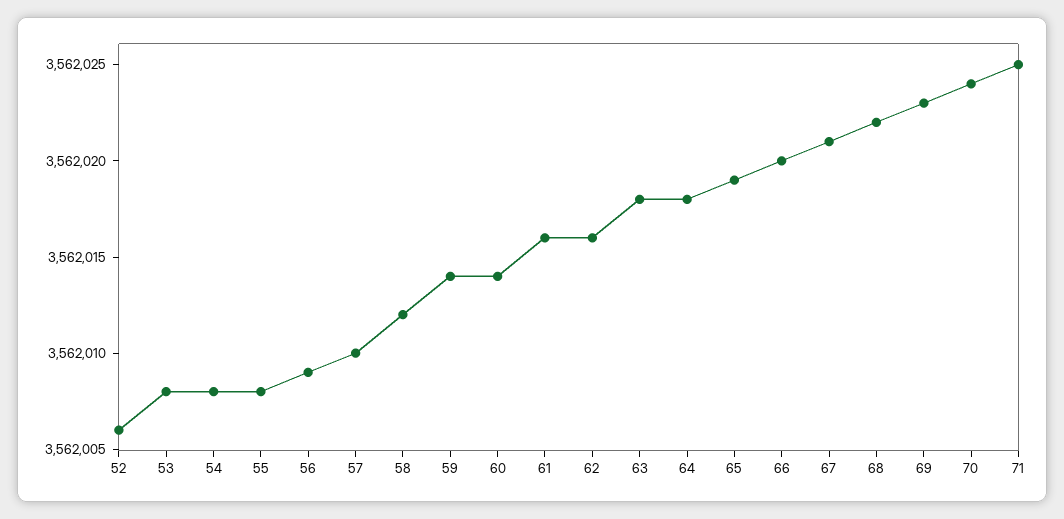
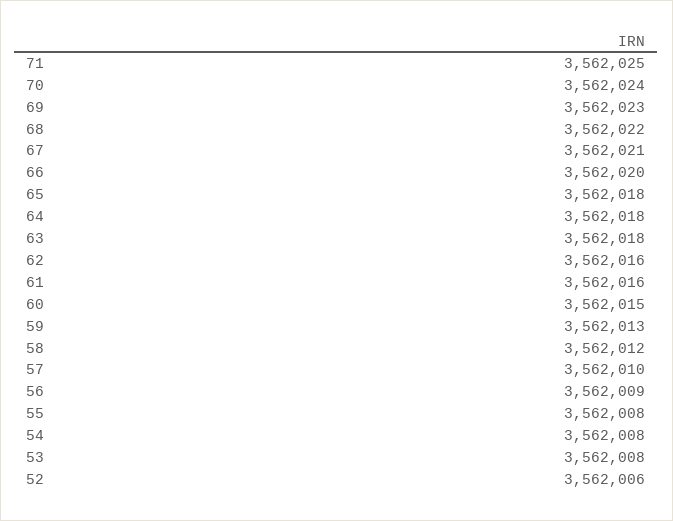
  {
    "52": 3562006,
    "53": 3562008,
    "54": 3562008,
    "55": 3562008,
    "56": 3562009,
    "57": 3562010,
    "58": 3562012,
-   "59": 3562014,
+   "59": 3562013,
-   "60": 3562014,
+   "60": 3562015,
    "61": 3562016,
    "62": 3562016,
    "63": 3562018,
    "64": 3562018,
-   "65": 3562019,
+   "65": 3562018,
    "66": 3562020,
    "67": 3562021,
    "68": 3562022,
    "69": 3562023,
    "70": 3562024,
    "71": 3562025
  }

